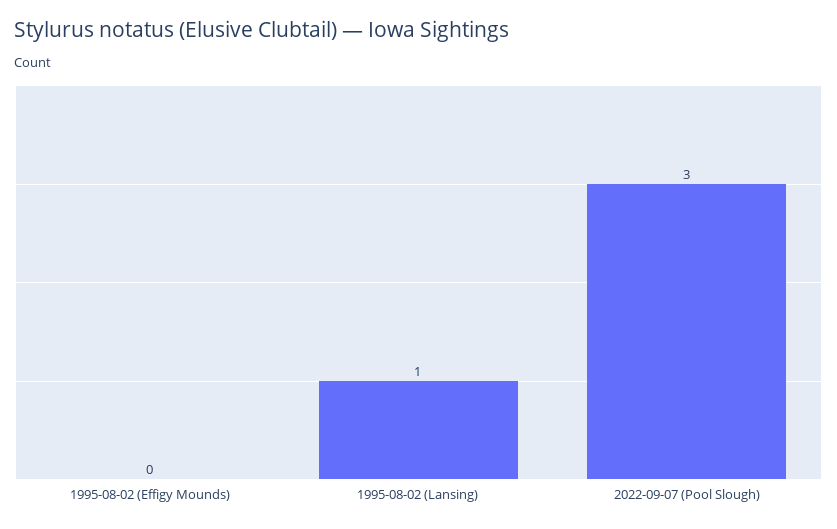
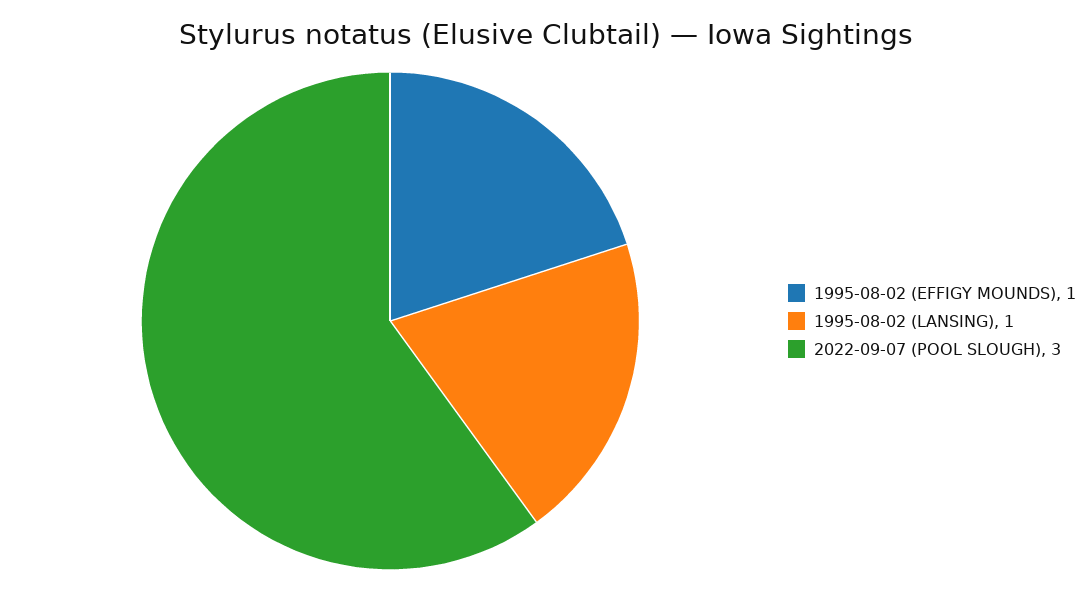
  {
-   "1995-08-02 (Effigy Mounds)": 0,
+   "1995-08-02 (Effigy Mounds)": 1,
    "1995-08-02 (Lansing)": 1,
    "2022-09-07 (Pool Slough)": 3
  }

